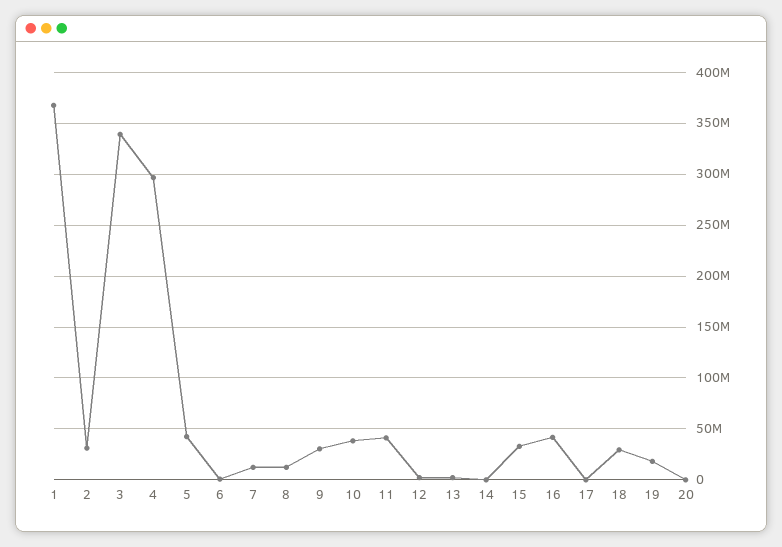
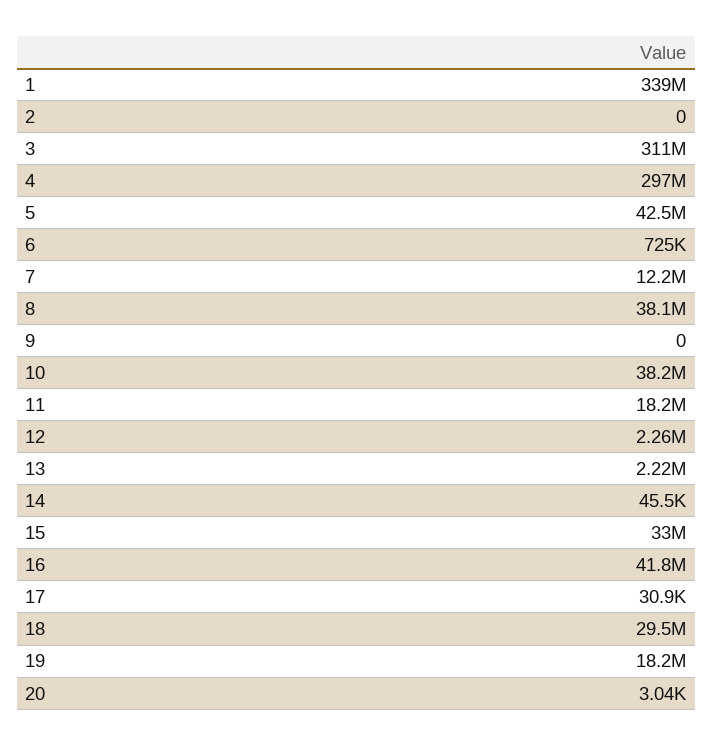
  {
-   "1": 370000000,
+   "1": 339000000,
-   "2": 30000000,
+   "2": 0,
-   "3": 340000000,
+   "3": 311000000,
    "4": 297000000,
    "5": 42500000,
    "6": 725000,
    "7": 12200000,
-   "8": 10000000,
+   "8": 38100000,
-   "9": 30000000,
+   "9": 0,
    "10": 38200000,
-   "11": 40000000,
+   "11": 18200000,
    "12": 2260000,
    "13": 2220000,
    "14": 45500,
    "15": 33000000,
    "16": 41800000,
    "17": 30900,
    "18": 29500000,
    "19": 18200000,
    "20": 3040
  }

